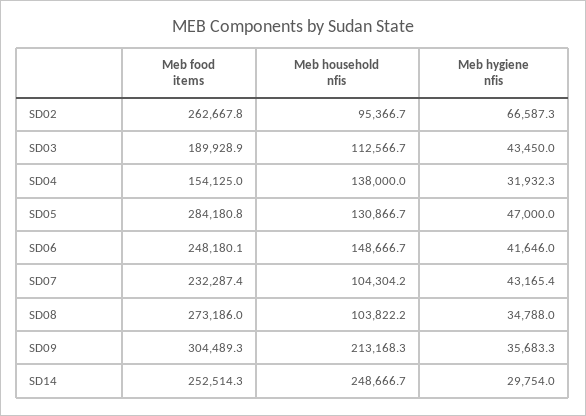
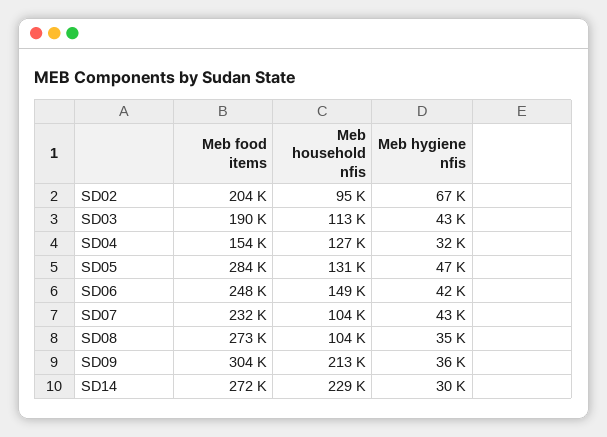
  {
    "Meb food items": {
-     "SD02": 262667.8,
+     "SD02": 204000,
      "SD03": 189928.9,
      "SD04": 154125,
      "SD05": 284180.8,
      "SD06": 248180.1,
      "SD07": 232287.4,
      "SD08": 273186,
      "SD09": 304489.3,
-     "SD14": 252514.3
+     "SD14": 272000
    },
    "Meb household nfis": {
      "SD02": 95366.7,
      "SD03": 112566.7,
-     "SD04": 138000,
+     "SD04": 127000,
      "SD05": 130866.7,
      "SD06": 148666.7,
      "SD07": 104304.2,
      "SD08": 103822.2,
      "SD09": 213168.3,
-     "SD14": 248666.7
+     "SD14": 229000
    },
    "Meb hygiene nfis": {
      "SD02": 66587.3,
      "SD03": 43450,
      "SD04": 31932.3,
      "SD05": 47000,
      "SD06": 41646,
      "SD07": 43165.4,
      "SD08": 34788,
      "SD09": 35683.3,
      "SD14": 29754
    }
  }

